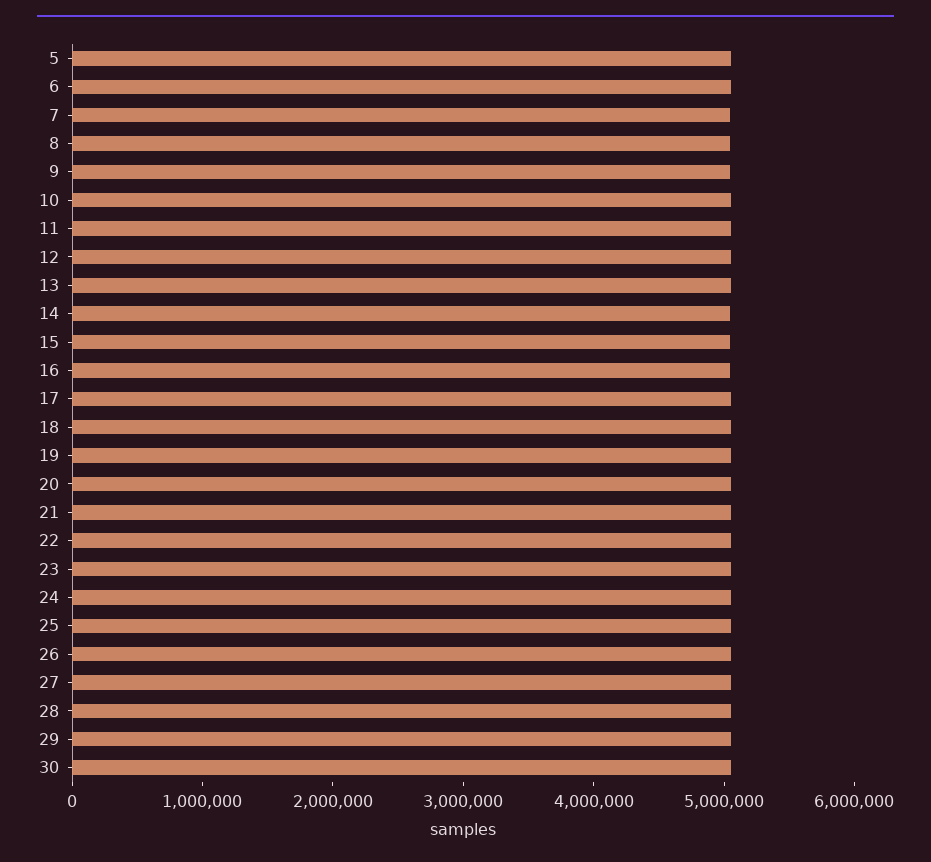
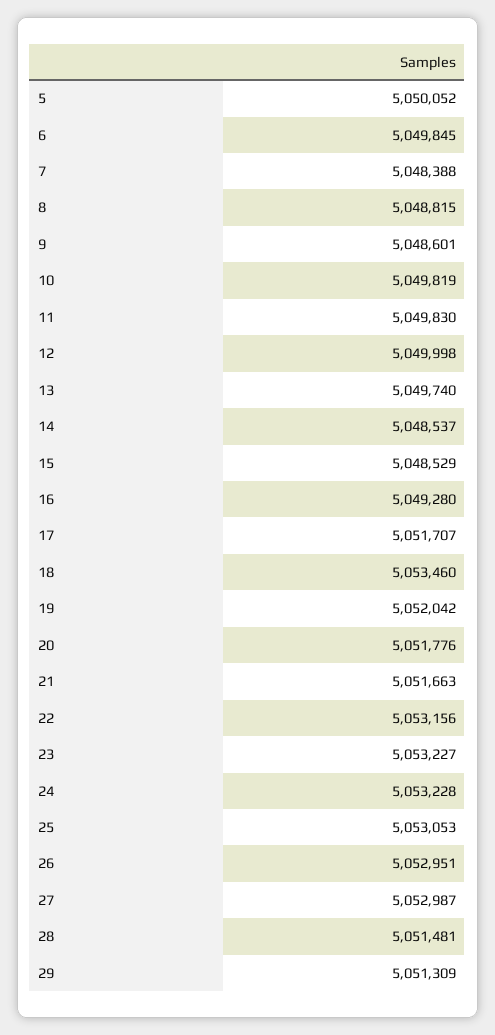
  {
    "5": 5050052,
    "6": 5049845,
    "7": 5048388,
    "8": 5048815,
    "9": 5048601,
    "10": 5049819,
    "11": 5049830,
    "12": 5049998,
    "13": 5049740,
    "14": 5048537,
    "15": 5048529,
    "16": 5049280,
    "17": 5051707,
    "18": 5053460,
    "19": 5052042,
    "20": 5051776,
    "21": 5051663,
    "22": 5053156,
    "23": 5053227,
    "24": 5053228,
    "25": 5053053,
    "26": 5052951,
    "27": 5052987,
    "28": 5051481,
-   "29": 5051309,
+   "29": 5051309
-   "30": 5000000
  }

